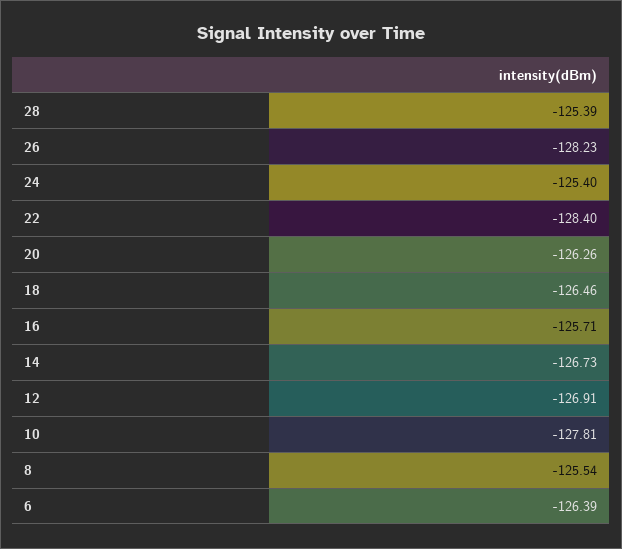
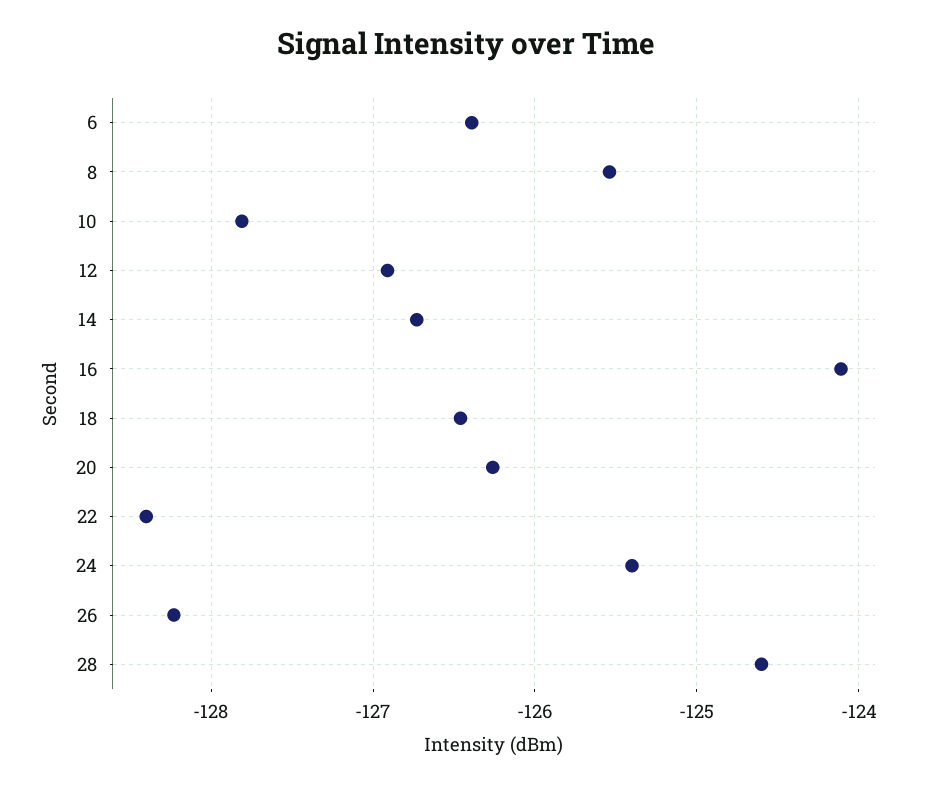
  {
-   "28": -125.39,
+   "28": -124.6,
    "26": -128.23,
    "24": -125.4,
    "22": -128.4,
    "20": -126.26,
    "18": -126.46,
-   "16": -125.71,
+   "16": -124.1,
    "14": -126.73,
    "12": -126.91,
    "10": -127.81,
    "8": -125.54,
    "6": -126.39
  }

